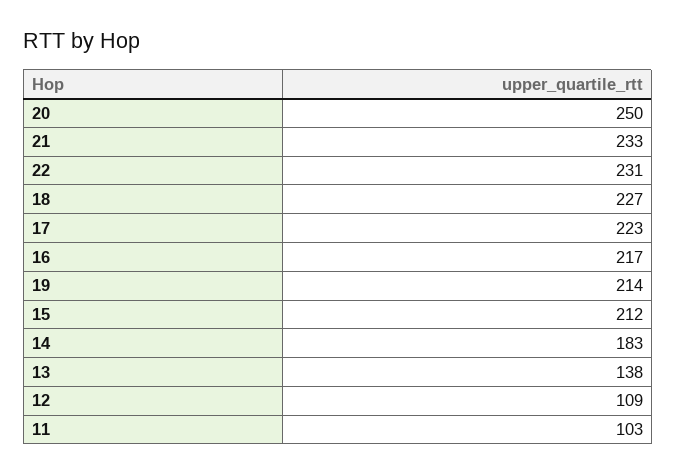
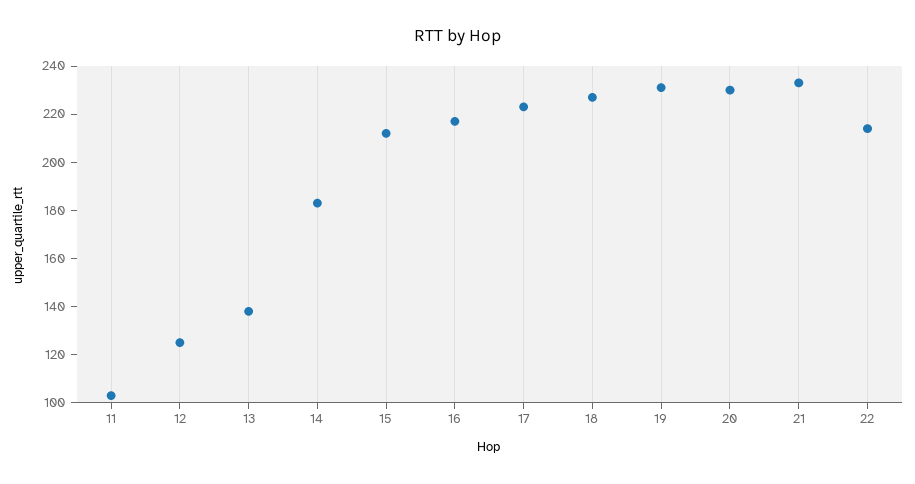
  {
-   "20": 250,
+   "20": 230,
    "21": 233,
-   "22": 231,
+   "22": 215,
    "18": 227,
    "17": 223,
    "16": 217,
-   "19": 214,
+   "19": 230,
    "15": 212,
    "14": 183,
    "13": 138,
-   "12": 109,
+   "12": 125,
    "11": 103
  }

